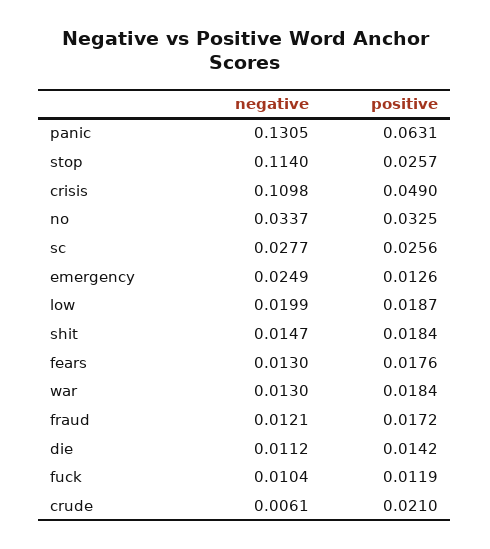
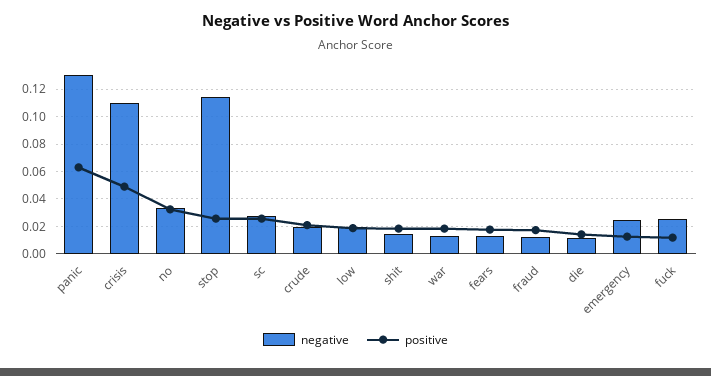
  {
    "negative": {
      "panic": 0.1305,
      "stop": 0.114,
      "crisis": 0.1098,
      "no": 0.0337,
      "sc": 0.0277,
      "emergency": 0.0249,
      "low": 0.0199,
      "shit": 0.0147,
      "fears": 0.013,
      "war": 0.013,
      "fraud": 0.0121,
      "die": 0.0112,
-     "fuck": 0.0104,
+     "fuck": 0.025,
-     "crude": 0.0061
+     "crude": 0.02
    },
    "positive": {
      "panic": 0.0631,
      "stop": 0.0257,
      "crisis": 0.049,
      "no": 0.0325,
      "sc": 0.0256,
      "emergency": 0.0126,
      "low": 0.0187,
      "shit": 0.0184,
      "fears": 0.0176,
      "war": 0.0184,
      "fraud": 0.0172,
      "die": 0.0142,
      "fuck": 0.0119,
      "crude": 0.021
    }
  }

